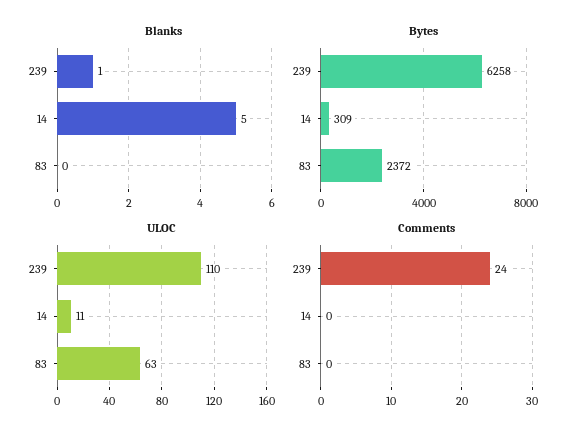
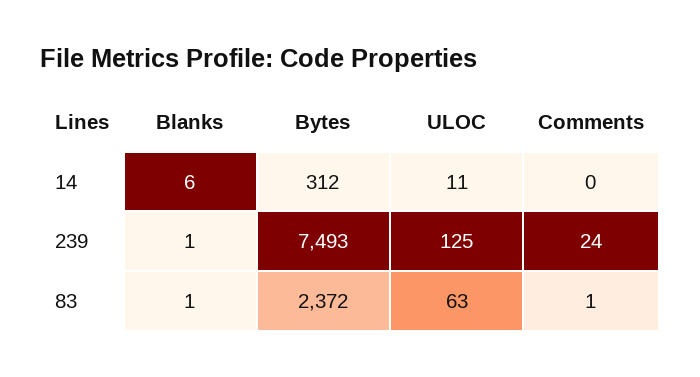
  {
    "Blanks": {
      "239": 1,
-     "14": 5,
+     "14": 6,
-     "83": 0
+     "83": 1
    },
    "Bytes": {
-     "239": 6258,
+     "239": 7493,
-     "14": 309,
+     "14": 312,
      "83": 2372
    },
    "ULOC": {
-     "239": 110,
+     "239": 125,
      "14": 11,
      "83": 63
    },
    "Comments": {
      "239": 24,
      "14": 0,
-     "83": 0
+     "83": 1
    }
  }

